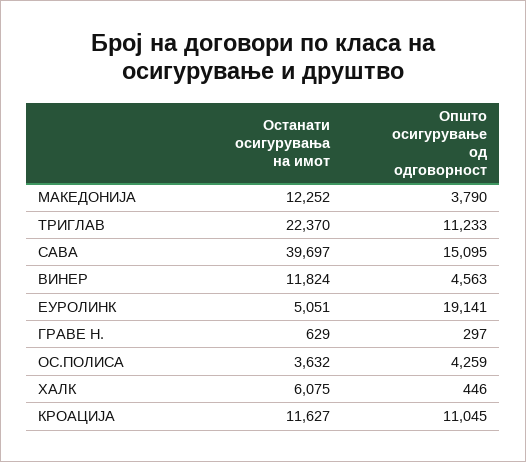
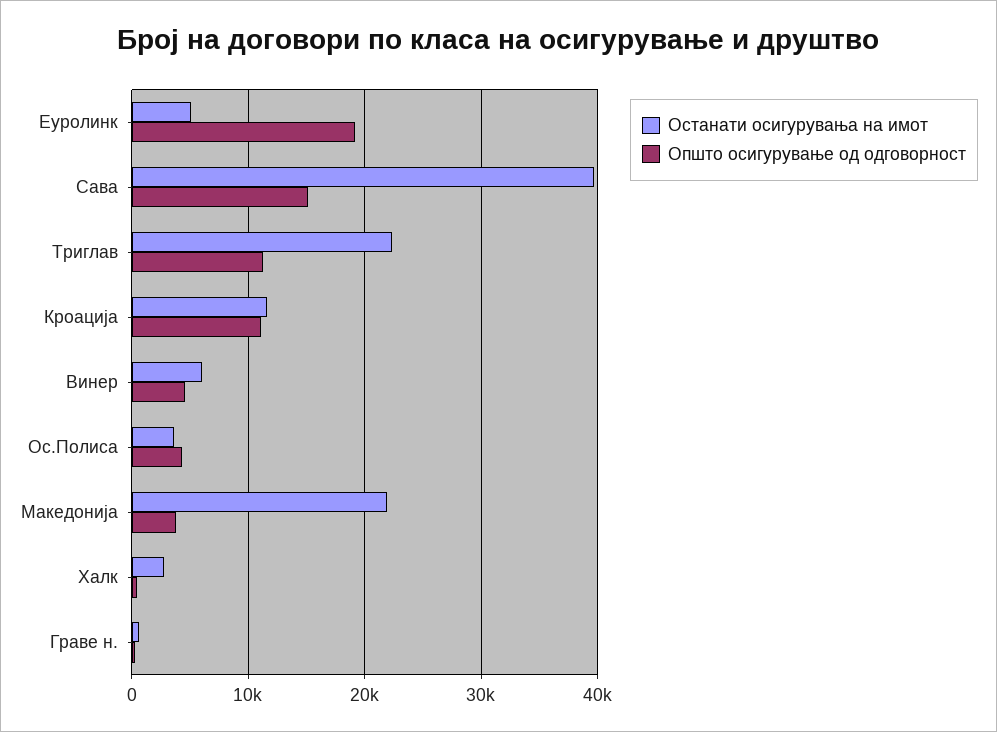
  {
    "Останати осигурувања на имот": {
-     "МАКЕДОНИЈА": 12252,
+     "МАКЕДОНИЈА": 22000,
      "ТРИГЛАВ": 22370,
      "САВА": 39697,
-     "ВИНЕР": 11824,
+     "ВИНЕР": 6000,
      "ЕУРОЛИНК": 5051,
      "ГРАВЕ Н.": 629,
      "ОС.ПОЛИСА": 3632,
-     "ХАЛК": 6075,
+     "ХАЛК": 3000,
      "КРОАЦИЈА": 11627
    },
    "Општо осигурување од одговорност": {
      "МАКЕДОНИЈА": 3790,
      "ТРИГЛАВ": 11233,
      "САВА": 15095,
      "ВИНЕР": 4563,
      "ЕУРОЛИНК": 19141,
      "ГРАВЕ Н.": 297,
      "ОС.ПОЛИСА": 4259,
      "ХАЛК": 446,
      "КРОАЦИЈА": 11045
    }
  }

